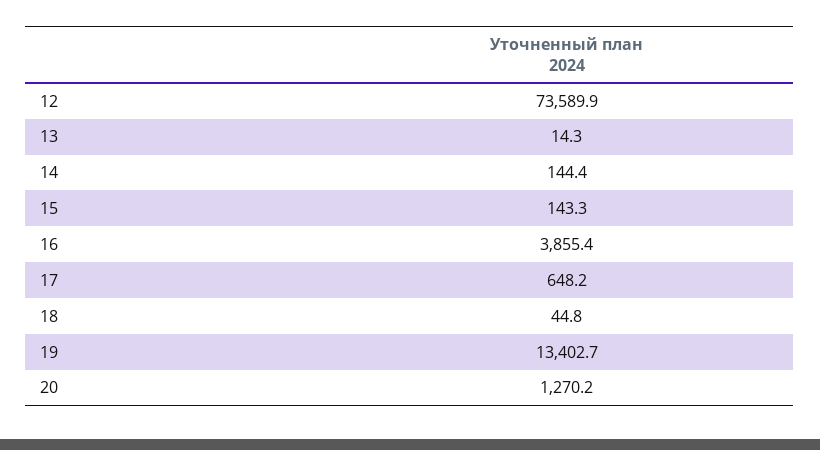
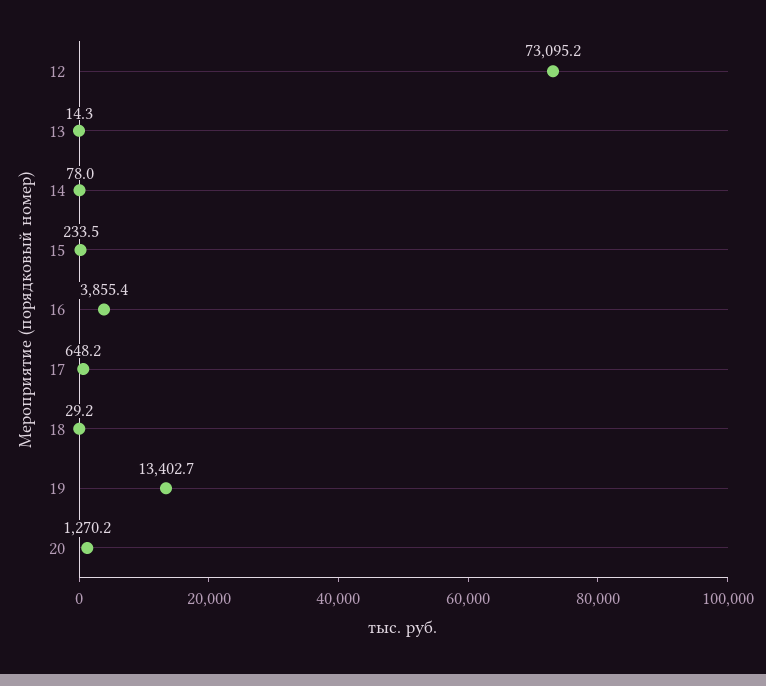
  {
-   "12": 73589.9,
+   "12": 73095.2,
    "13": 14.3,
-   "14": 144.4,
+   "14": 78,
-   "15": 143.3,
+   "15": 233.5,
    "16": 3855.4,
    "17": 648.2,
-   "18": 44.8,
+   "18": 29.2,
    "19": 13402.7,
    "20": 1270.2
  }

